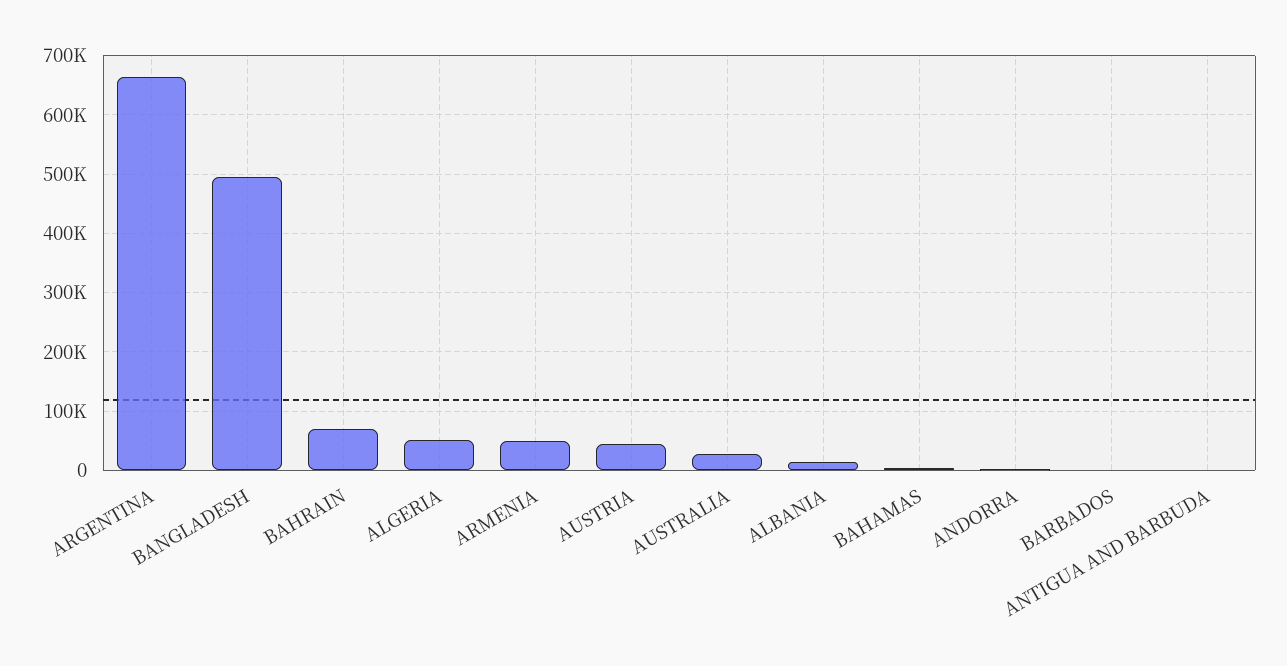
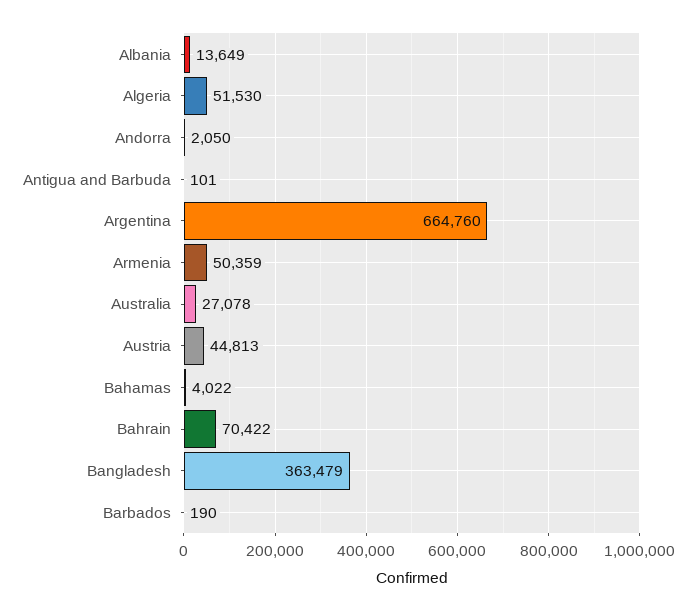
  {
    "ARGENTINA": 664760,
-   "BANGLADESH": 500000,
+   "BANGLADESH": 363479,
    "BAHRAIN": 70422,
    "ALGERIA": 51530,
    "ARMENIA": 50359,
    "AUSTRIA": 44813,
    "AUSTRALIA": 27078,
    "ALBANIA": 13649,
    "BAHAMAS": 4022,
    "ANDORRA": 2050,
    "BARBADOS": 190,
    "ANTIGUA AND BARBUDA": 101
  }

